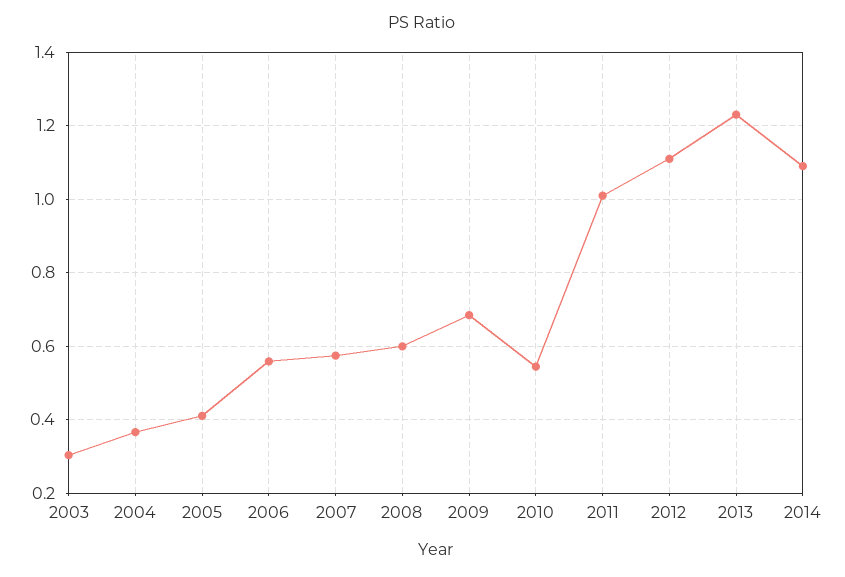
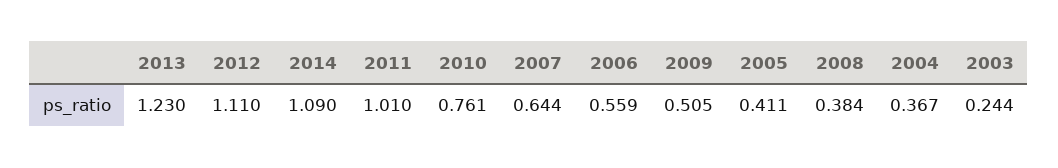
  {
-   "2003": 0.3,
+   "2003": 0.244,
    "2004": 0.367,
    "2005": 0.411,
    "2006": 0.559,
-   "2007": 0.58,
+   "2007": 0.644,
-   "2008": 0.6,
+   "2008": 0.384,
-   "2009": 0.68,
+   "2009": 0.505,
-   "2010": 0.54,
+   "2010": 0.761,
    "2011": 1.01,
    "2012": 1.11,
    "2013": 1.23,
    "2014": 1.09
  }

